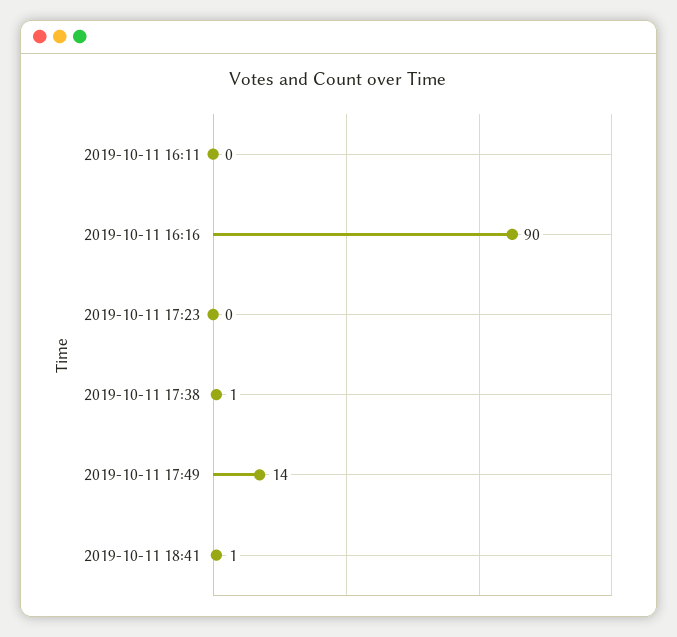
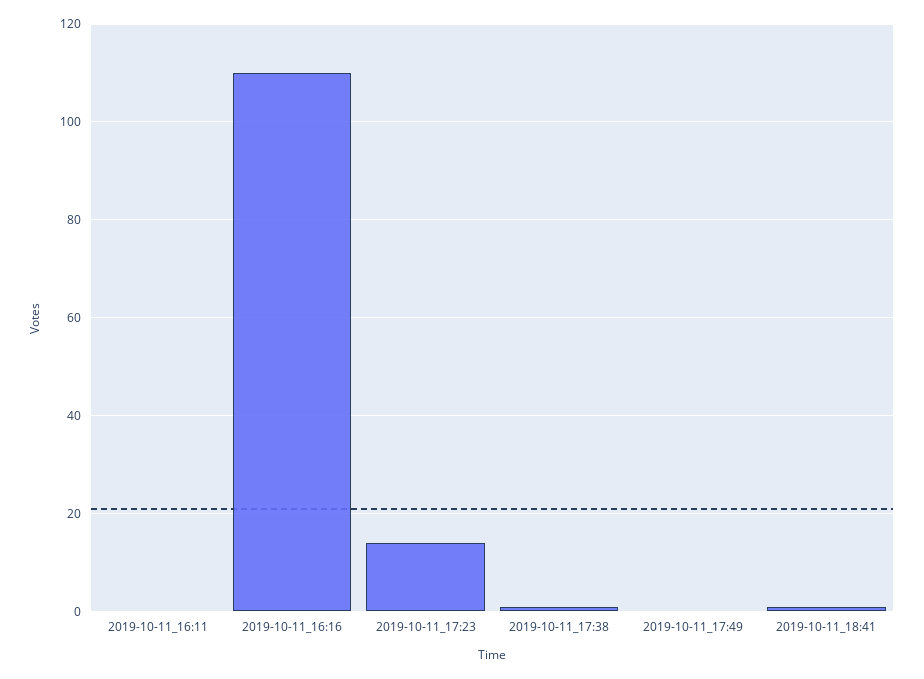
  {
    "2019-10-11 16:11": 0,
-   "2019-10-11 16:16": 90,
+   "2019-10-11 16:16": 110,
-   "2019-10-11 17:23": 0,
+   "2019-10-11 17:23": 15,
    "2019-10-11 17:38": 1,
-   "2019-10-11 17:49": 14,
+   "2019-10-11 17:49": 0,
    "2019-10-11 18:41": 1
  }

